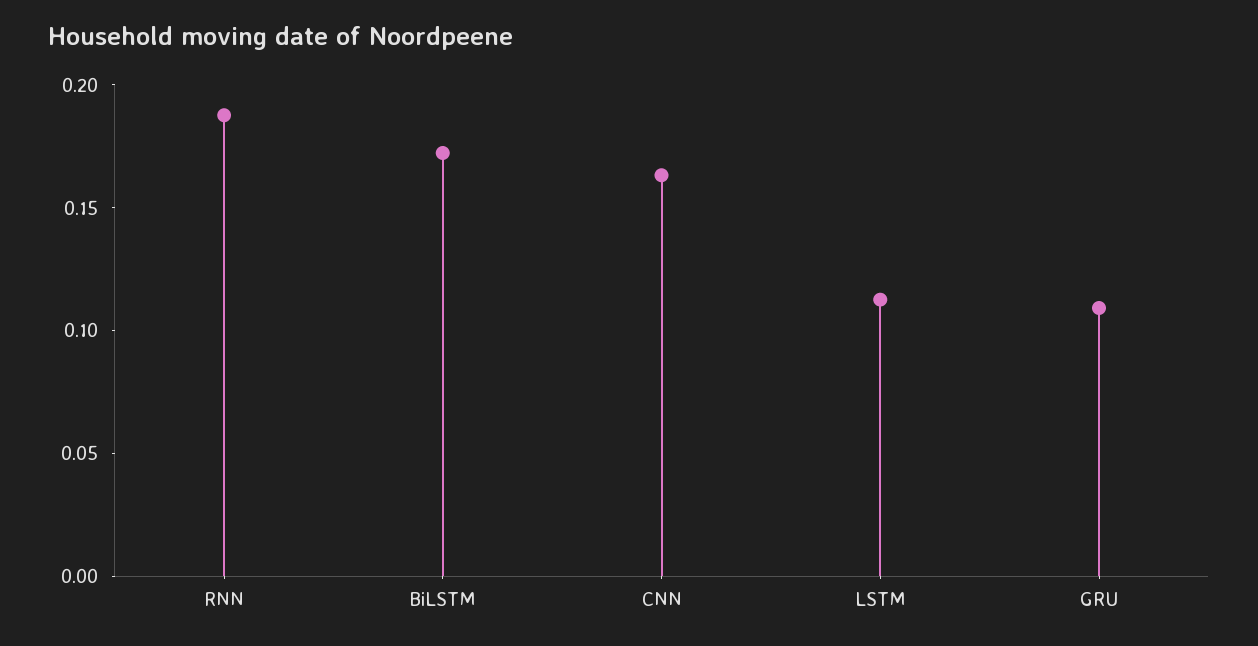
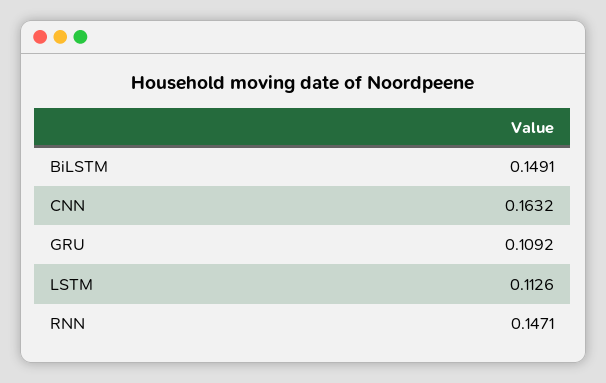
  {
-   "RNN": 0.19,
+   "RNN": 0.1471,
-   "BiLSTM": 0.17,
+   "BiLSTM": 0.1491,
    "CNN": 0.1632,
    "LSTM": 0.1126,
    "GRU": 0.1092
  }

